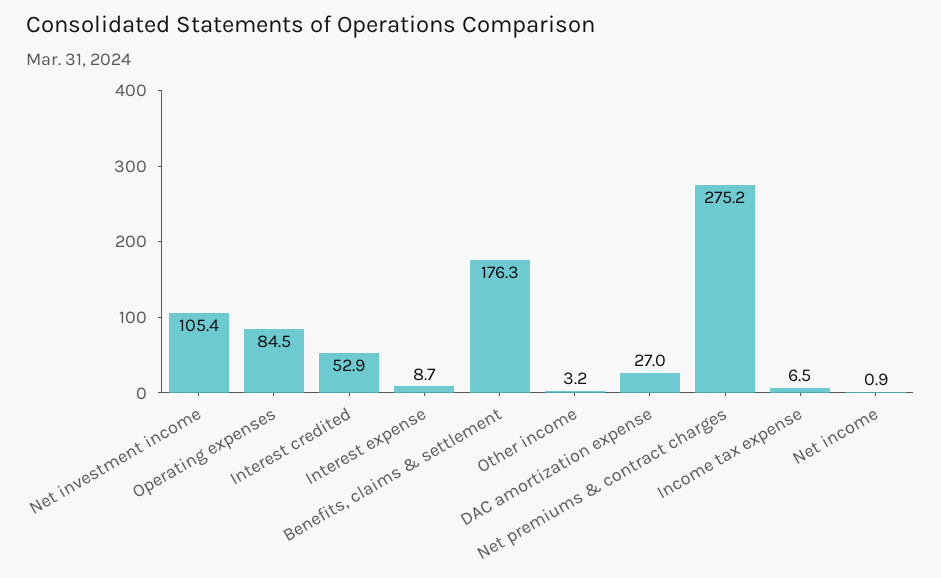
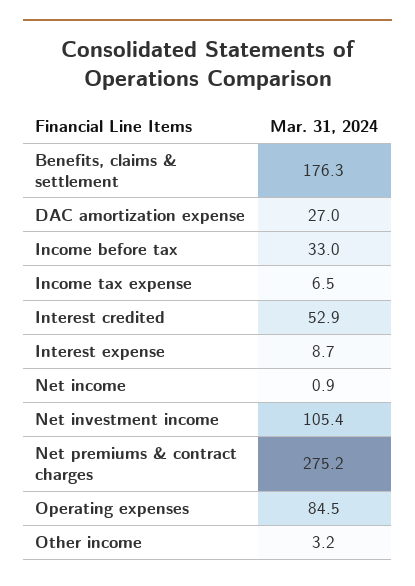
  {
    "Net investment income": 105.4,
    "Operating expenses": 84.5,
    "Interest credited": 52.9,
    "Interest expense": 8.7,
    "Benefits, claims & settlement": 176.3,
    "Other income": 3.2,
    "DAC amortization expense": 27,
    "Net premiums & contract charges": 275.2,
    "Income tax expense": 6.5,
-   "Net income": 0.9
+   "Net income": 0.9,
+   "Income before tax": 33
  }

